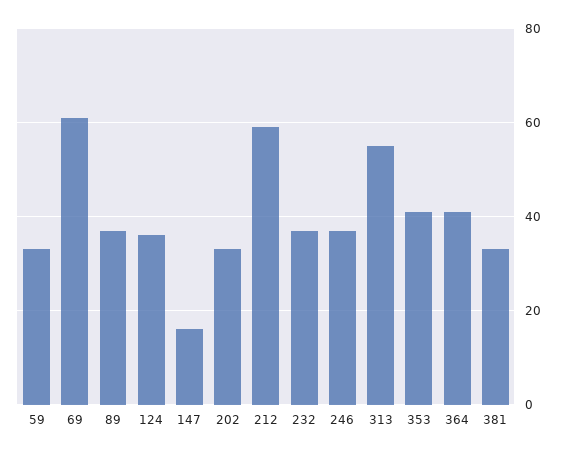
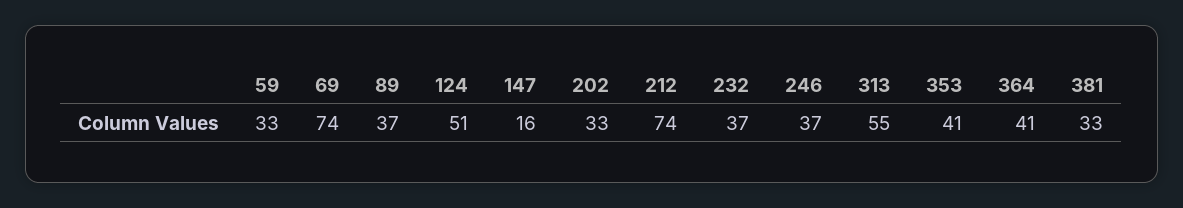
  {
    "59": 33,
-   "69": 60,
+   "69": 74,
    "89": 37,
-   "124": 35,
+   "124": 51,
    "147": 16,
    "202": 33,
-   "212": 60,
+   "212": 74,
    "232": 37,
    "246": 37,
    "313": 55,
    "353": 41,
    "364": 41,
    "381": 33
  }

